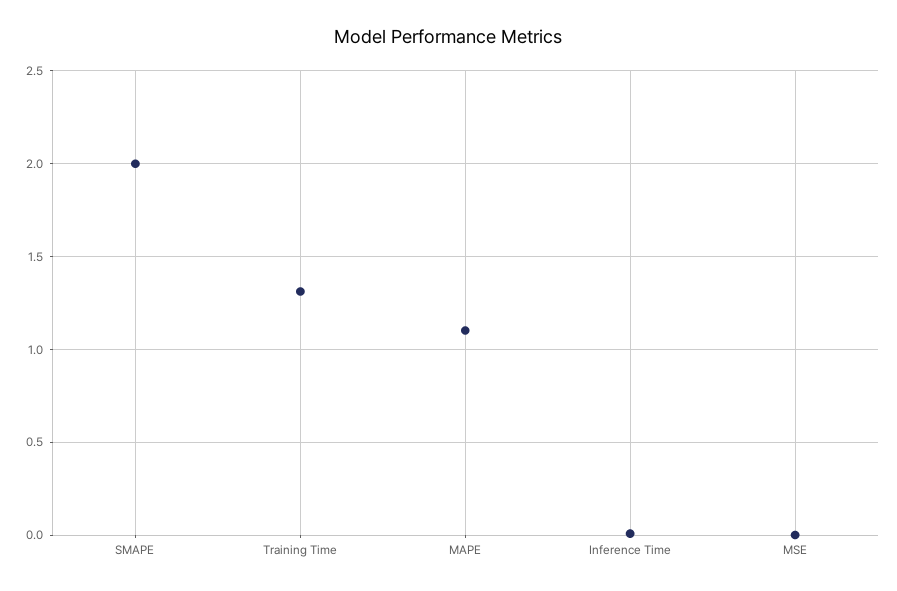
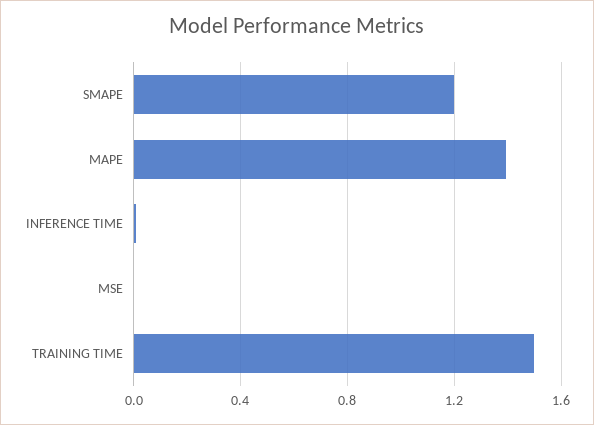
  {
-   "SMAPE": 2,
+   "SMAPE": 1.2,
-   "Training Time": 1.3,
+   "Training Time": 1.5,
-   "MAPE": 1.1,
+   "MAPE": 1.4,
    "Inference Time": 0,
    "MSE": 0
  }

